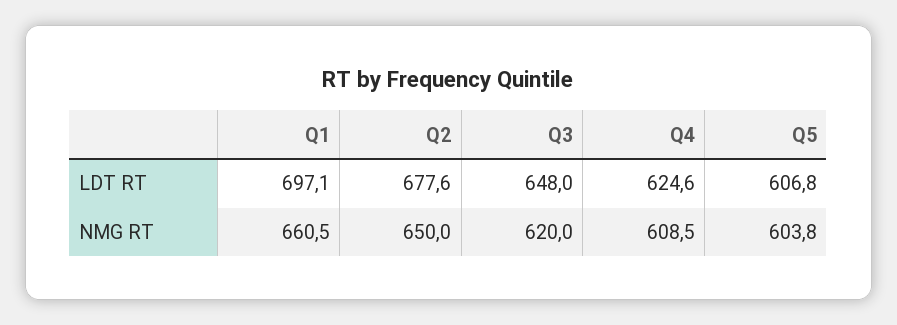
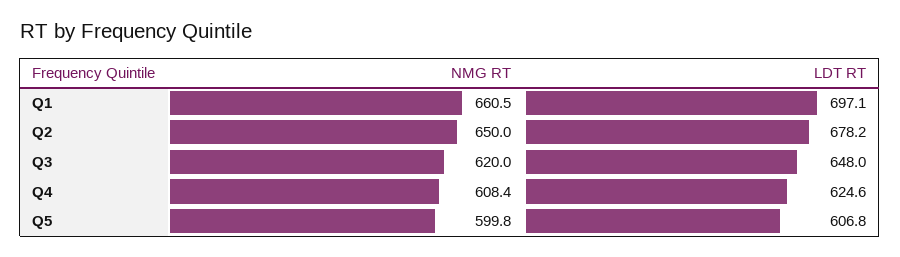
  {
    "Q1": {
      "LDT RT": 697.1,
      "NMG RT": 660.5
    },
    "Q2": {
-     "LDT RT": 677.6,
+     "LDT RT": 678.2,
      "NMG RT": 650
    },
    "Q3": {
      "LDT RT": 648,
      "NMG RT": 620
    },
    "Q4": {
      "LDT RT": 624.6,
-     "NMG RT": 608.5
+     "NMG RT": 608.4
    },
    "Q5": {
      "LDT RT": 606.8,
-     "NMG RT": 603.8
+     "NMG RT": 599.8
    }
  }

